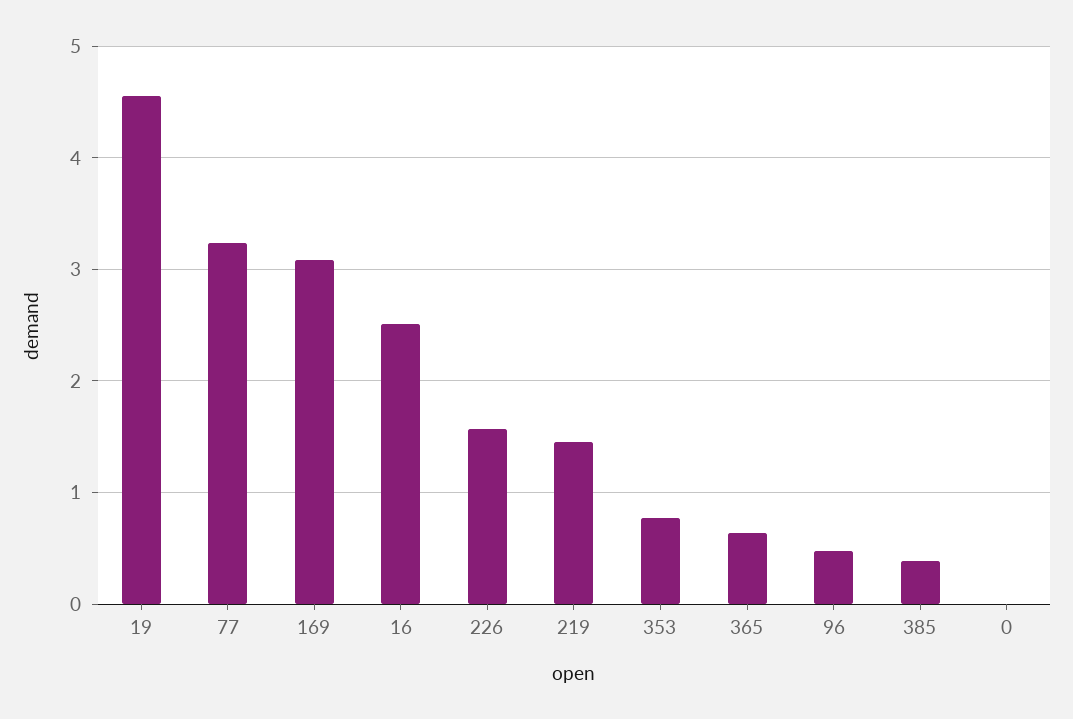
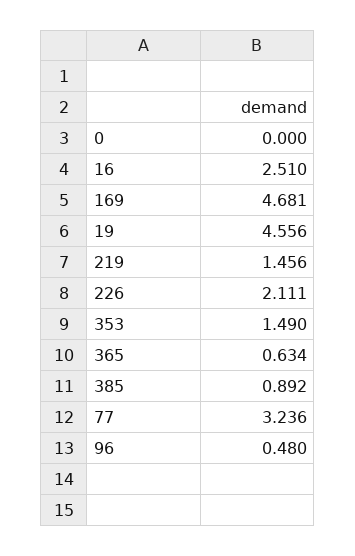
  {
    "19": 4.556,
    "77": 3.236,
-   "169": 3.1,
+   "169": 4.681,
    "16": 2.51,
-   "226": 1.6,
+   "226": 2.111,
    "219": 1.456,
-   "353": 0.8,
+   "353": 1.49,
    "365": 0.634,
    "96": 0.48,
-   "385": 0.4,
+   "385": 0.892,
    "0": 0
  }

